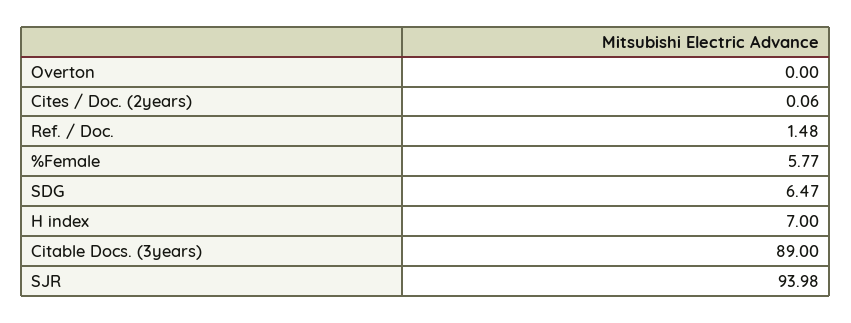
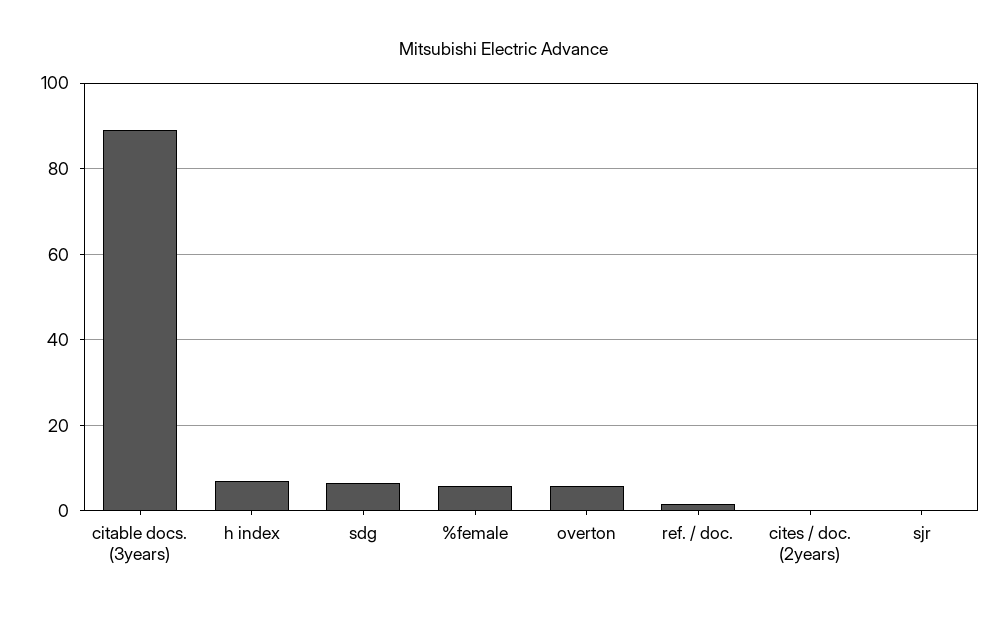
  {
-   "Overton": 0,
+   "Overton": 6,
    "Cites / Doc. (2years)": 0.06,
    "Ref. / Doc.": 1.48,
    "%Female": 5.77,
    "SDG": 6.47,
    "H index": 7,
    "Citable Docs. (3years)": 89,
-   "SJR": 93.98
+   "SJR": 0
  }

